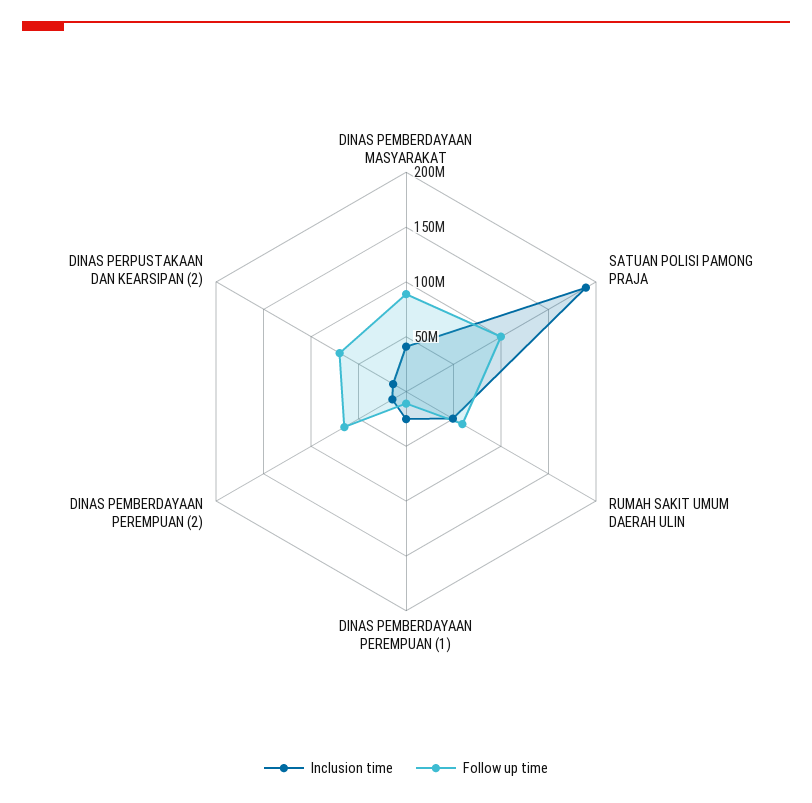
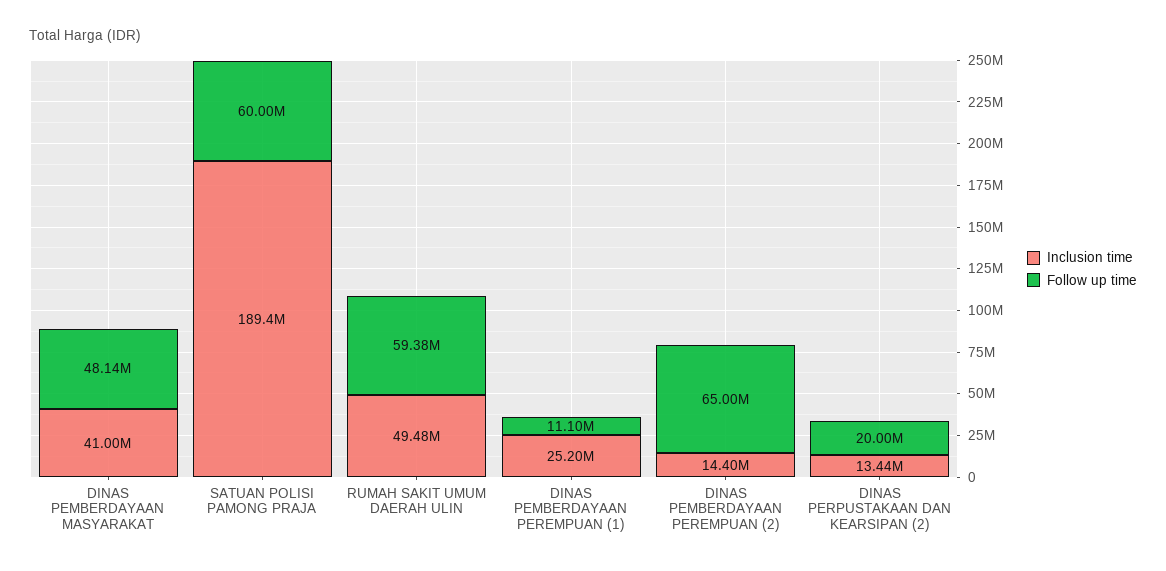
  {
    "Inclusion time": {
      "DINAS PEMBERDAYAAN MASYARAKAT": 41000000,
      "SATUAN POLISI PAMONG PRAJA": 189400000,
      "RUMAH SAKIT UMUM DAERAH ULIN": 49480000,
      "DINAS PEMBERDAYAAN PEREMPUAN (1)": 25200000,
      "DINAS PEMBERDAYAAN PEREMPUAN (2)": 14400000,
      "DINAS PERPUSTAKAAN DAN KEARSIPAN (2)": 13440000
    },
    "Follow up time": {
-     "DINAS PEMBERDAYAAN MASYARAKAT": 90000000,
+     "DINAS PEMBERDAYAAN MASYARAKAT": 48140000,
-     "SATUAN POLISI PAMONG PRAJA": 100000000,
+     "SATUAN POLISI PAMONG PRAJA": 60000000,
      "RUMAH SAKIT UMUM DAERAH ULIN": 59380000,
      "DINAS PEMBERDAYAAN PEREMPUAN (1)": 11100000,
      "DINAS PEMBERDAYAAN PEREMPUAN (2)": 65000000,
-     "DINAS PERPUSTAKAAN DAN KEARSIPAN (2)": 70000000
+     "DINAS PERPUSTAKAAN DAN KEARSIPAN (2)": 20000000
    }
  }

